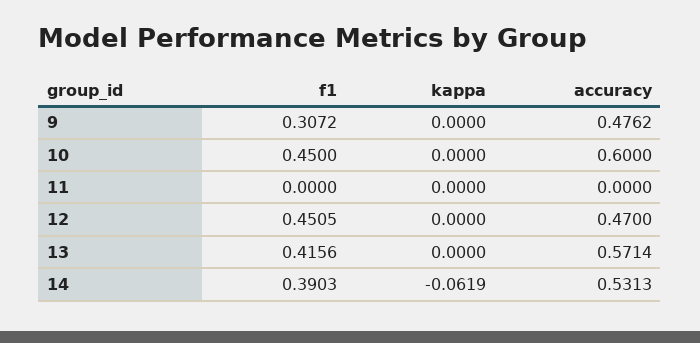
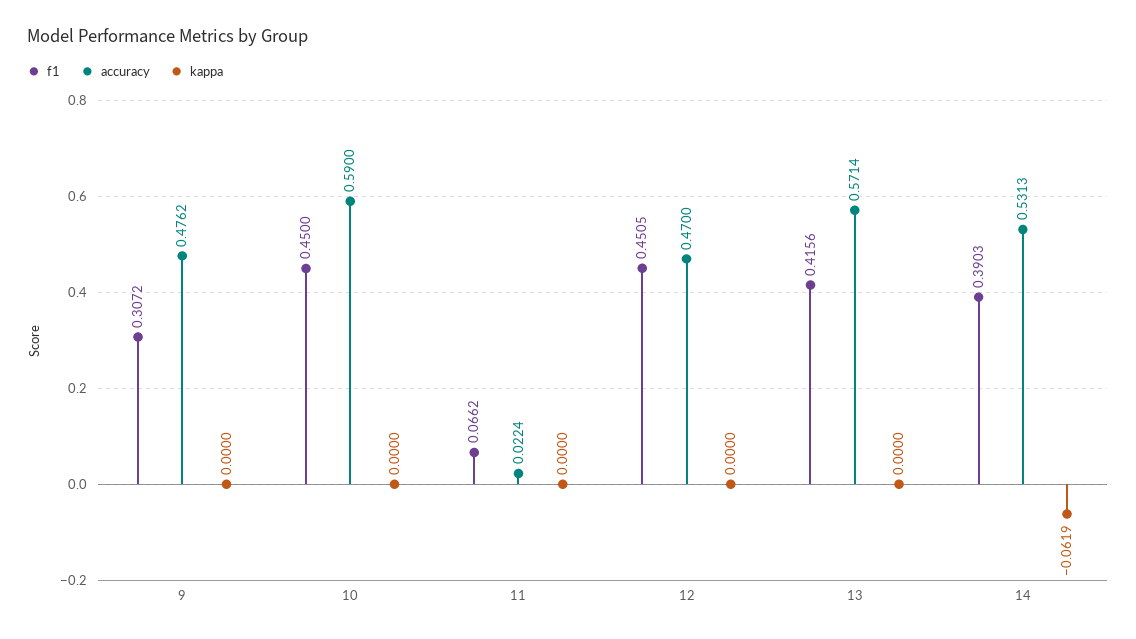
  {
    "f1": {
      "9": 0.3072,
      "10": 0.45,
-     "11": 0,
+     "11": 0.0662,
      "12": 0.4505,
      "13": 0.4156,
      "14": 0.3903
    },
    "kappa": {
      "9": 0,
      "10": 0,
      "11": 0,
      "12": 0,
      "13": 0,
      "14": -0.0619
    },
    "accuracy": {
      "9": 0.4762,
-     "10": 0.6,
+     "10": 0.59,
-     "11": 0,
+     "11": 0.0224,
      "12": 0.47,
      "13": 0.5714,
      "14": 0.5313
    }
  }

